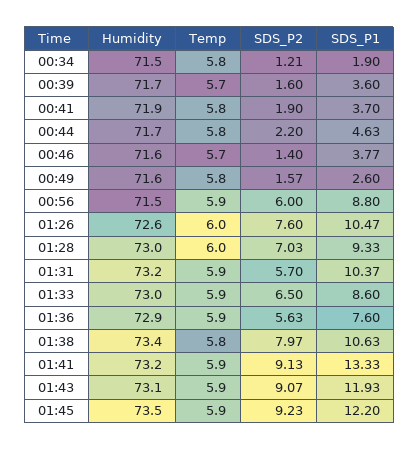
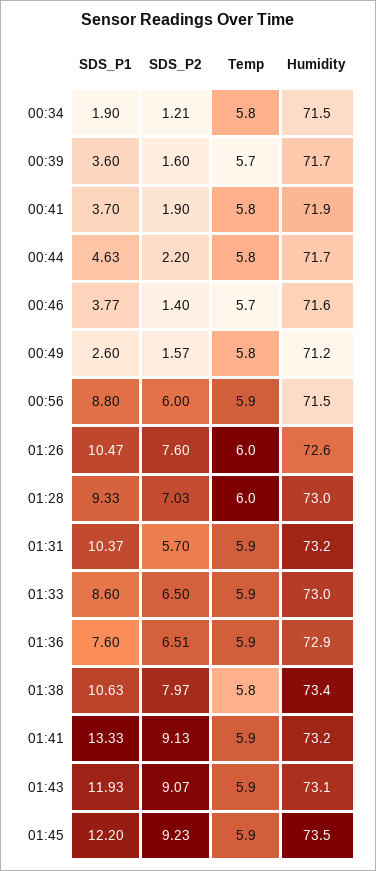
  {
    "Humidity": {
      "00:34": 71.5,
      "00:39": 71.7,
      "00:41": 71.9,
      "00:44": 71.7,
      "00:46": 71.6,
-     "00:49": 71.6,
+     "00:49": 71.2,
      "00:56": 71.5,
      "01:26": 72.6,
      "01:28": 73,
      "01:31": 73.2,
      "01:33": 73,
      "01:36": 72.9,
      "01:38": 73.4,
      "01:41": 73.2,
      "01:43": 73.1,
      "01:45": 73.5
    },
    "Temp": {
      "00:34": 5.8,
      "00:39": 5.7,
      "00:41": 5.8,
      "00:44": 5.8,
      "00:46": 5.7,
      "00:49": 5.8,
      "00:56": 5.9,
      "01:26": 6,
      "01:28": 6,
      "01:31": 5.9,
      "01:33": 5.9,
      "01:36": 5.9,
      "01:38": 5.8,
      "01:41": 5.9,
      "01:43": 5.9,
      "01:45": 5.9
    },
    "SDS_P2": {
      "00:34": 1.21,
      "00:39": 1.6,
      "00:41": 1.9,
      "00:44": 2.2,
      "00:46": 1.4,
      "00:49": 1.57,
      "00:56": 6,
      "01:26": 7.6,
      "01:28": 7.03,
      "01:31": 5.7,
      "01:33": 6.5,
-     "01:36": 5.63,
+     "01:36": 6.51,
      "01:38": 7.97,
      "01:41": 9.13,
      "01:43": 9.07,
      "01:45": 9.23
    },
    "SDS_P1": {
      "00:34": 1.9,
      "00:39": 3.6,
      "00:41": 3.7,
      "00:44": 4.63,
      "00:46": 3.77,
      "00:49": 2.6,
      "00:56": 8.8,
      "01:26": 10.47,
      "01:28": 9.33,
      "01:31": 10.37,
      "01:33": 8.6,
      "01:36": 7.6,
      "01:38": 10.63,
      "01:41": 13.33,
      "01:43": 11.93,
      "01:45": 12.2
    }
  }

